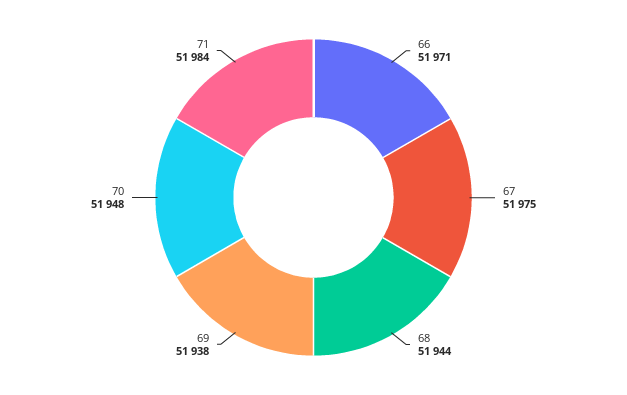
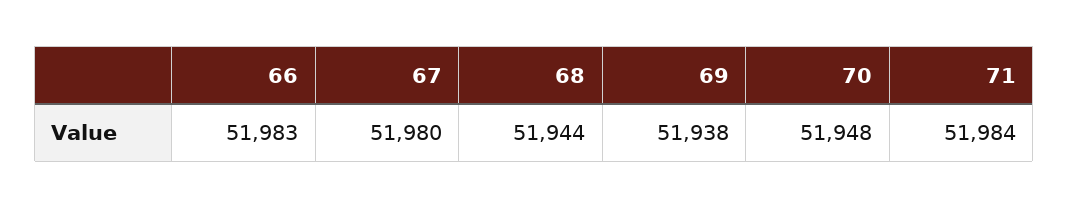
  {
-   "66": 51971,
+   "66": 51983,
-   "67": 51975,
+   "67": 51980,
    "68": 51944,
    "69": 51938,
    "70": 51948,
    "71": 51984
  }

